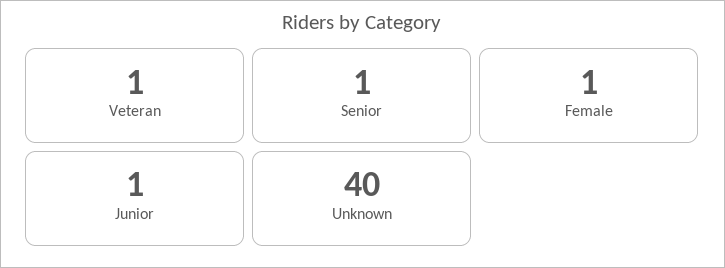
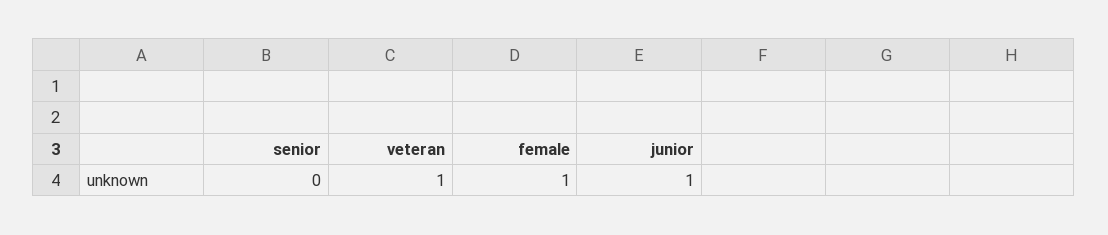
  {
    "Veteran": 1,
-   "Senior": 1,
+   "Senior": 0,
    "Female": 1,
-   "Junior": 1,
+   "Junior": 1
-   "Unknown": 40
  }

